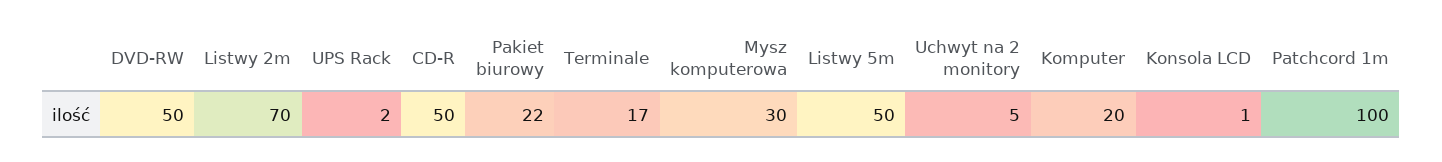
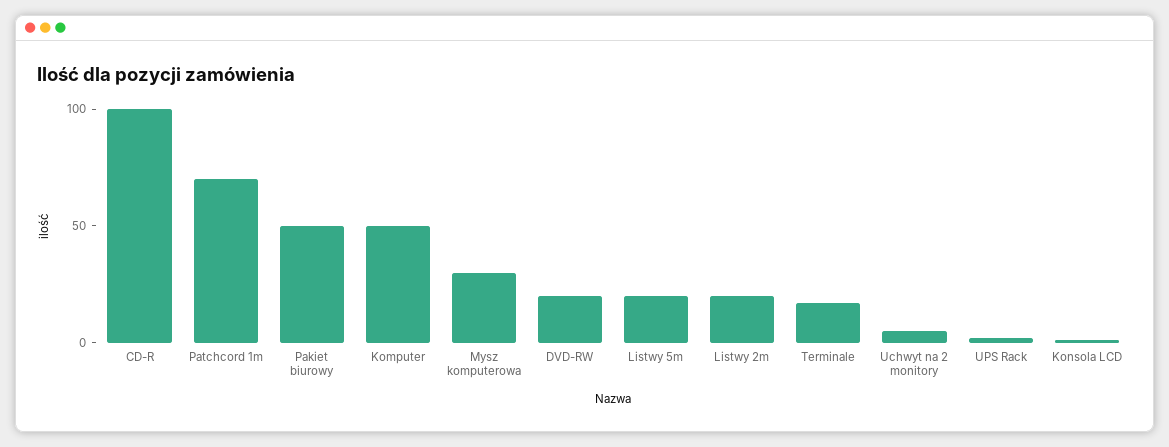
  {
-   "DVD-RW": 50,
+   "DVD-RW": 20,
-   "Listwy 2m": 70,
+   "Listwy 2m": 20,
    "UPS Rack": 2,
-   "CD-R": 50,
+   "CD-R": 100,
-   "Pakiet biurowy": 22,
+   "Pakiet biurowy": 50,
    "Terminale": 17,
    "Mysz komputerowa": 30,
-   "Listwy 5m": 50,
+   "Listwy 5m": 20,
    "Uchwyt na 2 monitory": 5,
-   "Komputer": 20,
+   "Komputer": 50,
    "Konsola LCD": 1,
-   "Patchcord 1m": 100
+   "Patchcord 1m": 70
  }

